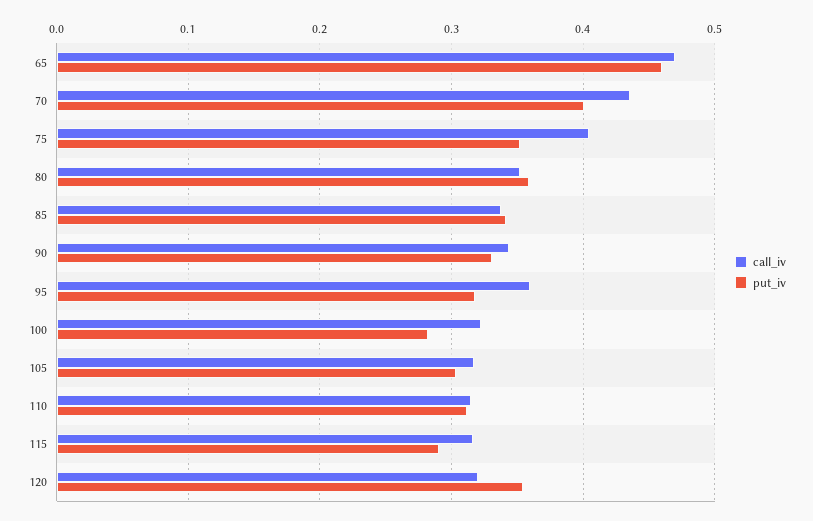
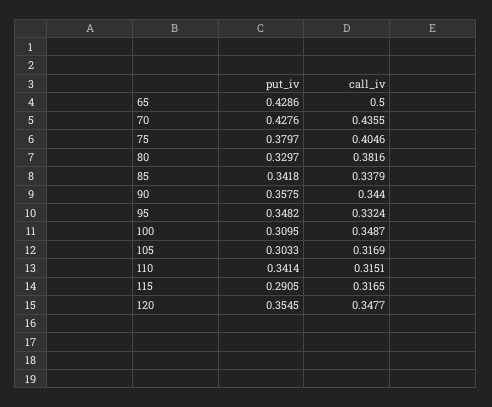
  {
    "call_iv": {
-     "65": 0.47,
+     "65": 0.5,
      "70": 0.4355,
      "75": 0.4046,
-     "80": 0.35,
+     "80": 0.3816,
      "85": 0.3379,
      "90": 0.344,
-     "95": 0.36,
+     "95": 0.3324,
-     "100": 0.32,
+     "100": 0.3487,
      "105": 0.3169,
      "110": 0.3151,
      "115": 0.3165,
-     "120": 0.32
+     "120": 0.3477
    },
    "put_iv": {
-     "65": 0.46,
+     "65": 0.4286,
-     "70": 0.4,
+     "70": 0.4276,
-     "75": 0.35,
+     "75": 0.3797,
-     "80": 0.36,
+     "80": 0.3297,
      "85": 0.3418,
-     "90": 0.33,
+     "90": 0.3575,
-     "95": 0.32,
+     "95": 0.3482,
-     "100": 0.28,
+     "100": 0.3095,
      "105": 0.3033,
-     "110": 0.31,
+     "110": 0.3414,
      "115": 0.2905,
      "120": 0.3545
    }
  }

